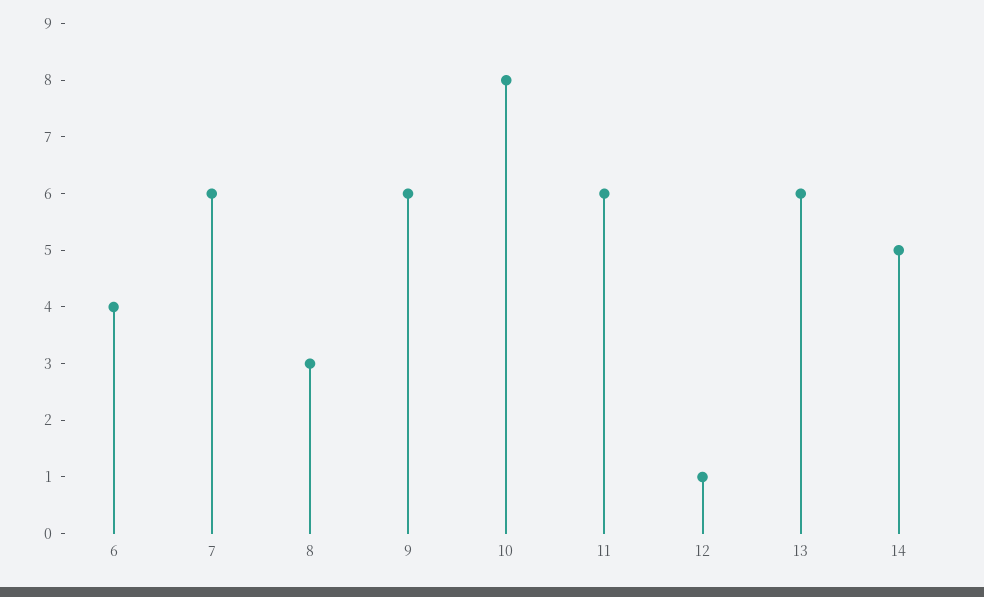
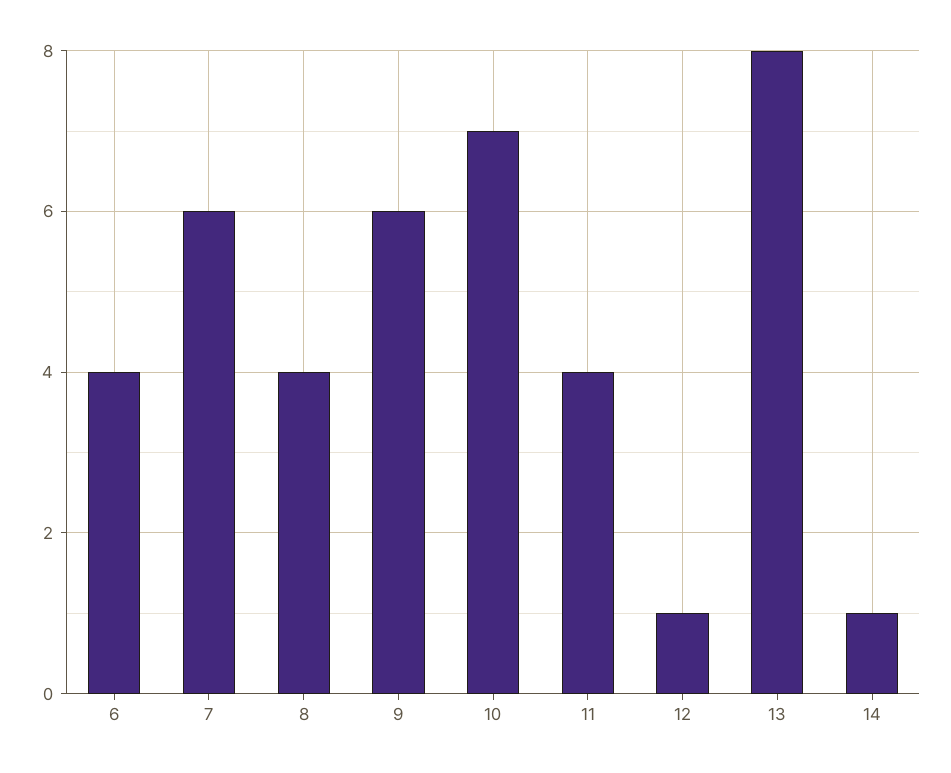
  {
    "6": 4,
    "7": 6,
-   "8": 3,
+   "8": 4,
    "9": 6,
-   "10": 8,
+   "10": 7,
-   "11": 6,
+   "11": 4,
    "12": 1,
-   "13": 6,
+   "13": 8,
-   "14": 5
+   "14": 1
  }

